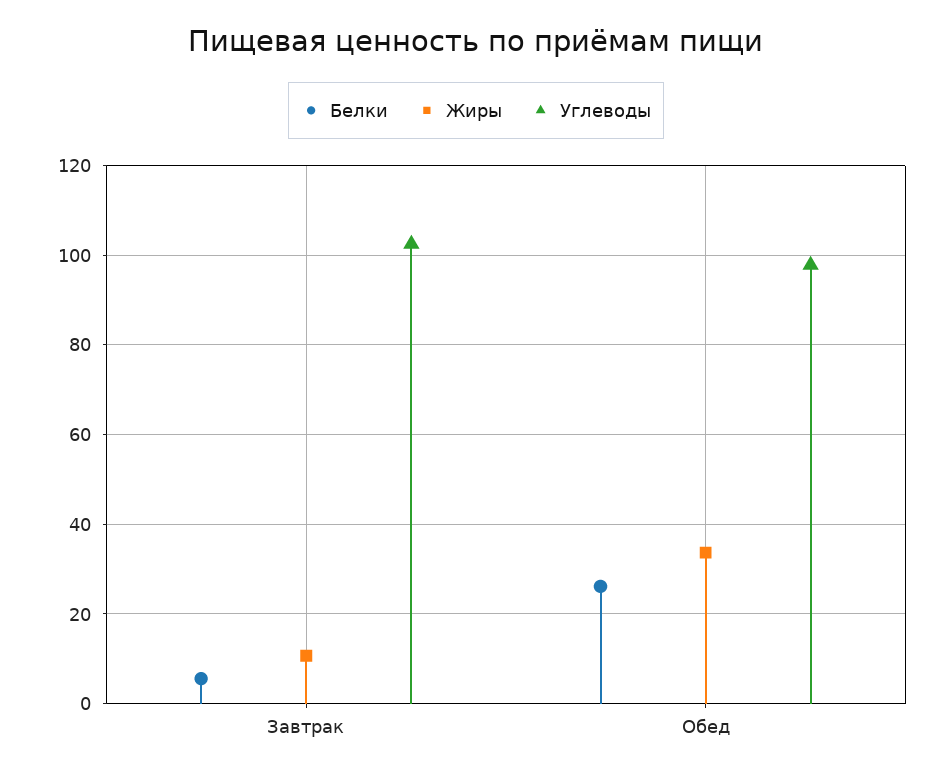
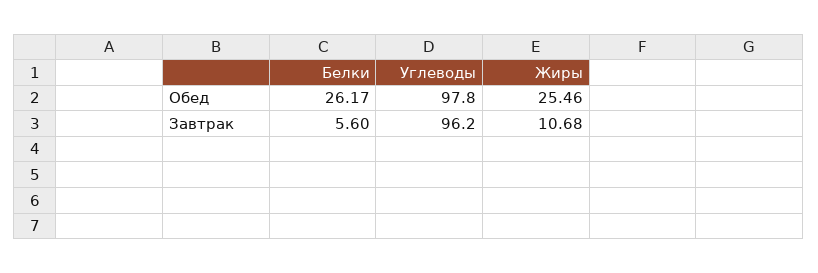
  {
    "Белки": {
      "Завтрак": 5.6,
      "Обед": 26.17
    },
    "Жиры": {
      "Завтрак": 10.68,
-     "Обед": 34
+     "Обед": 25.46
    },
    "Углеводы": {
-     "Завтрак": 102,
+     "Завтрак": 96.2,
      "Обед": 97.8
    }
  }

